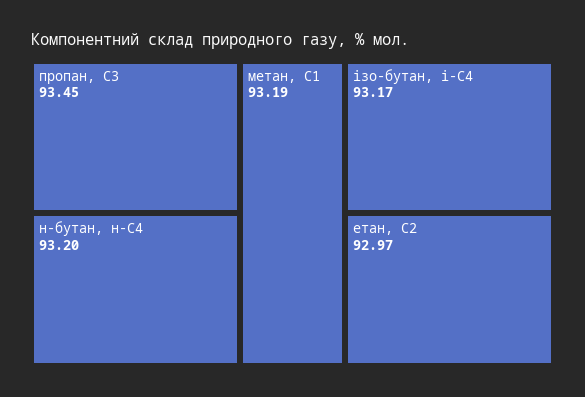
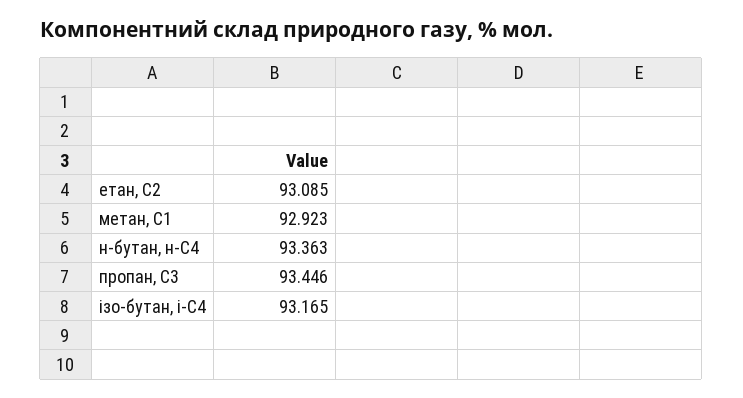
  {
    "пропан, С3": 93.446,
-   "н-бутан, н-С4": 93.2,
+   "н-бутан, н-С4": 93.363,
-   "метан, С1": 93.19,
+   "метан, С1": 92.923,
    "ізо-бутан, і-С4": 93.165,
-   "етан, С2": 92.97
+   "етан, С2": 93.085
  }

